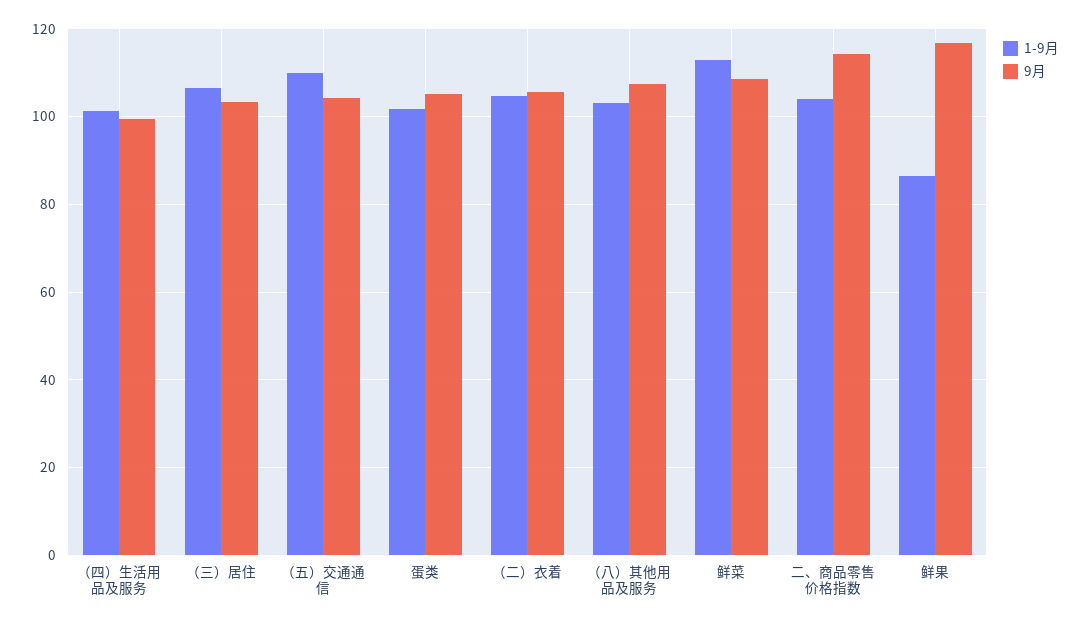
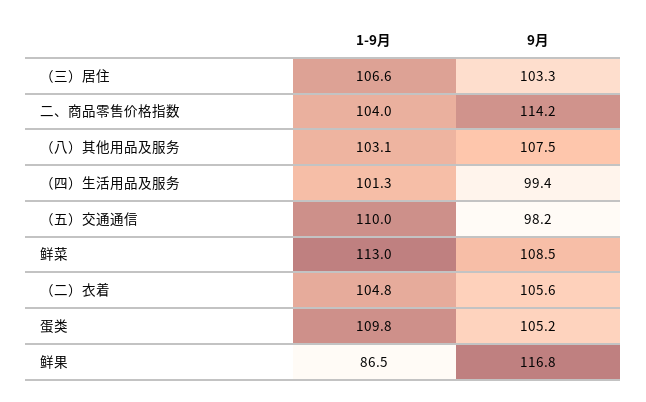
  {
    "1-9月": {
      "（四）生活用品及服务": 101.3,
      "（三）居住": 106.6,
      "（五）交通通信": 110,
-     "蛋类": 102,
+     "蛋类": 109.8,
      "（二）衣着": 104.8,
      "（八）其他用品及服务": 103.1,
      "鲜菜": 113,
      "二、商品零售价格指数": 104,
      "鲜果": 86.5
    },
    "9月": {
      "（四）生活用品及服务": 99.4,
      "（三）居住": 103.3,
-     "（五）交通通信": 104,
+     "（五）交通通信": 98.2,
      "蛋类": 105.2,
      "（二）衣着": 105.6,
      "（八）其他用品及服务": 107.5,
      "鲜菜": 108.5,
      "二、商品零售价格指数": 114.2,
      "鲜果": 116.8
    }
  }

